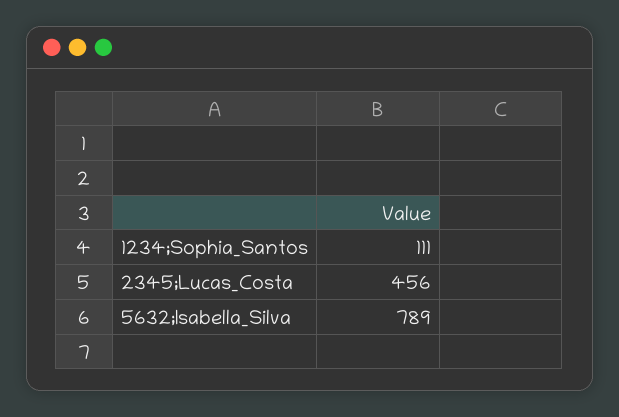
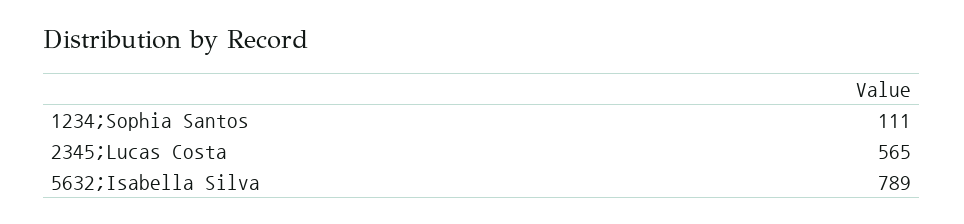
  {
    "1234;Sophia_Santos": 111,
-   "2345;Lucas_Costa": 456,
+   "2345;Lucas_Costa": 565,
    "5632;Isabella_Silva": 789
  }

